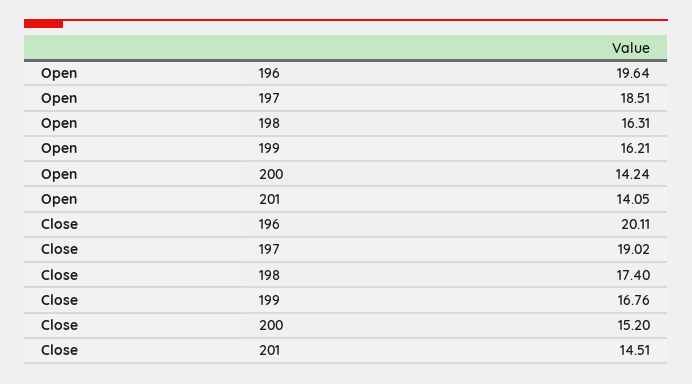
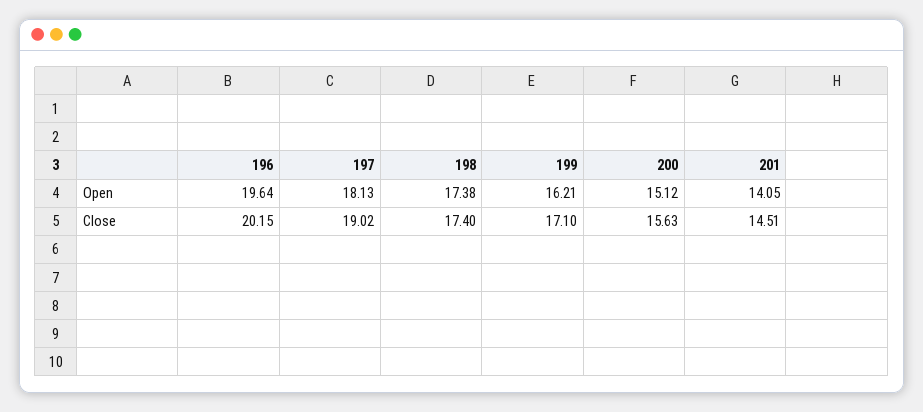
  {
    "Open": {
      "196": 19.64,
-     "197": 18.51,
+     "197": 18.13,
-     "198": 16.31,
+     "198": 17.38,
      "199": 16.21,
-     "200": 14.24,
+     "200": 15.12,
      "201": 14.05
    },
    "Close": {
-     "196": 20.11,
+     "196": 20.15,
      "197": 19.02,
      "198": 17.4,
-     "199": 16.76,
+     "199": 17.1,
-     "200": 15.2,
+     "200": 15.63,
      "201": 14.51
    }
  }

